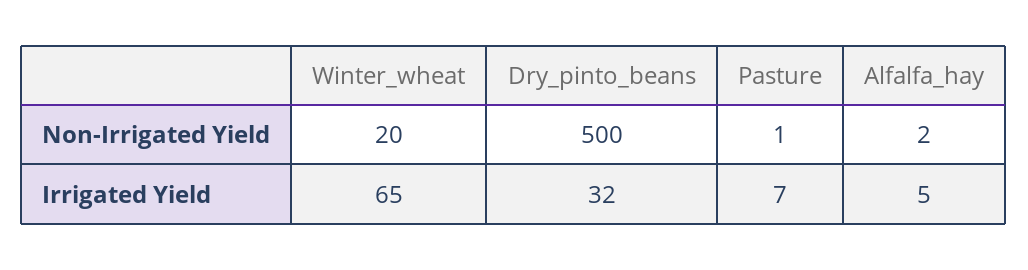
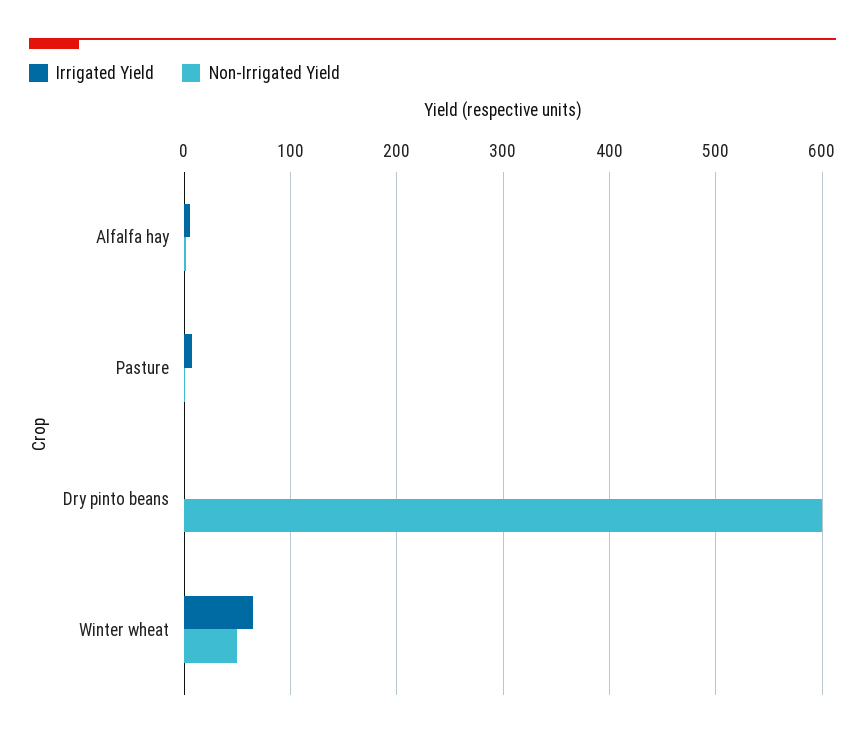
  {
    "Non-Irrigated Yield": {
-     "Winter_wheat": 20,
+     "Winter_wheat": 50,
-     "Dry_pinto_beans": 500,
+     "Dry_pinto_beans": 600,
      "Pasture": 1,
      "Alfalfa_hay": 2
    },
    "Irrigated Yield": {
      "Winter_wheat": 65,
-     "Dry_pinto_beans": 32,
+     "Dry_pinto_beans": 0,
      "Pasture": 7,
      "Alfalfa_hay": 5
    }
  }

